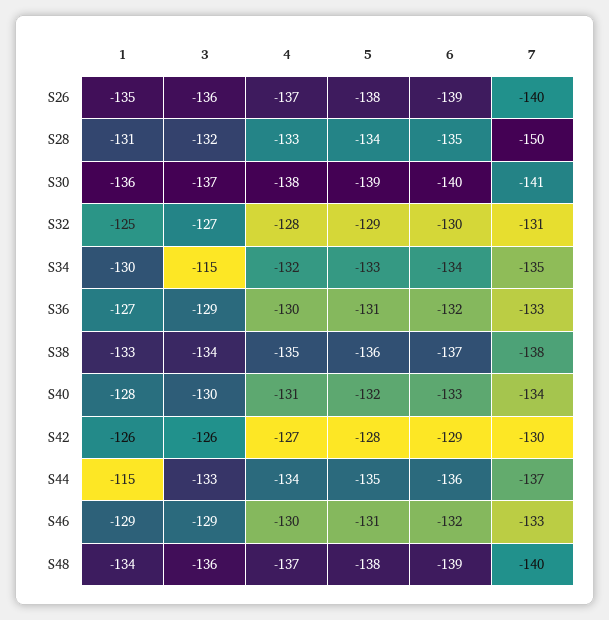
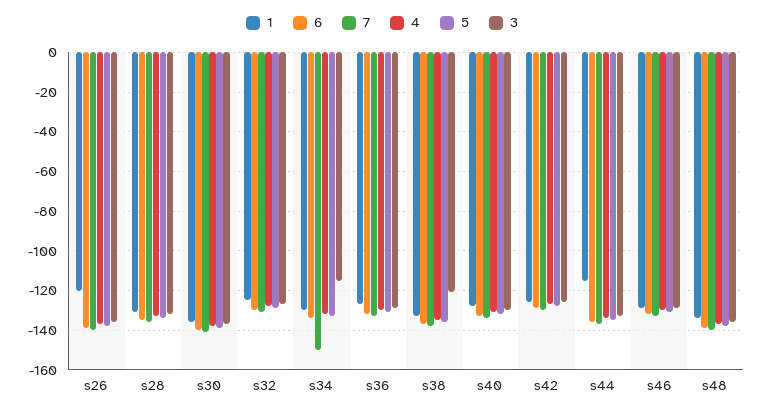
  {
    "1": {
-     "S26": -135,
+     "S26": -120,
      "S28": -131,
      "S30": -136,
      "S32": -125,
      "S34": -130,
      "S36": -127,
      "S38": -133,
      "S40": -128,
      "S42": -126,
      "S44": -115,
      "S46": -129,
      "S48": -134
    },
    "3": {
      "S26": -136,
      "S28": -132,
      "S30": -137,
      "S32": -127,
      "S34": -115,
      "S36": -129,
-     "S38": -134,
+     "S38": -120,
      "S40": -130,
      "S42": -126,
      "S44": -133,
      "S46": -129,
      "S48": -136
    },
    "4": {
      "S26": -137,
      "S28": -133,
      "S30": -138,
      "S32": -128,
      "S34": -132,
      "S36": -130,
      "S38": -135,
      "S40": -131,
      "S42": -127,
      "S44": -134,
      "S46": -130,
      "S48": -137
    },
    "5": {
      "S26": -138,
      "S28": -134,
      "S30": -139,
      "S32": -129,
      "S34": -133,
      "S36": -131,
      "S38": -136,
      "S40": -132,
      "S42": -128,
      "S44": -135,
      "S46": -131,
      "S48": -138
    },
    "6": {
      "S26": -139,
      "S28": -135,
      "S30": -140,
      "S32": -130,
      "S34": -134,
      "S36": -132,
      "S38": -137,
      "S40": -133,
      "S42": -129,
      "S44": -136,
      "S46": -132,
      "S48": -139
    },
    "7": {
      "S26": -140,
-     "S28": -150,
+     "S28": -135,
      "S30": -141,
      "S32": -131,
-     "S34": -135,
+     "S34": -150,
      "S36": -133,
      "S38": -138,
      "S40": -134,
      "S42": -130,
      "S44": -137,
      "S46": -133,
      "S48": -140
    }
  }

